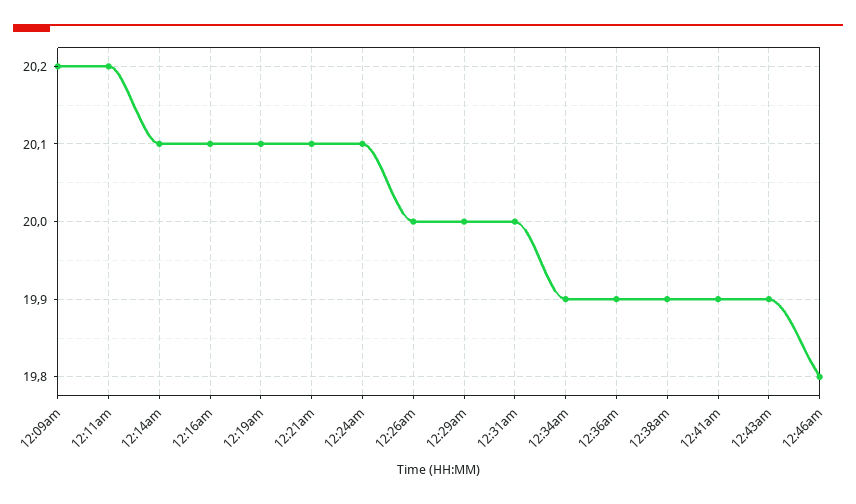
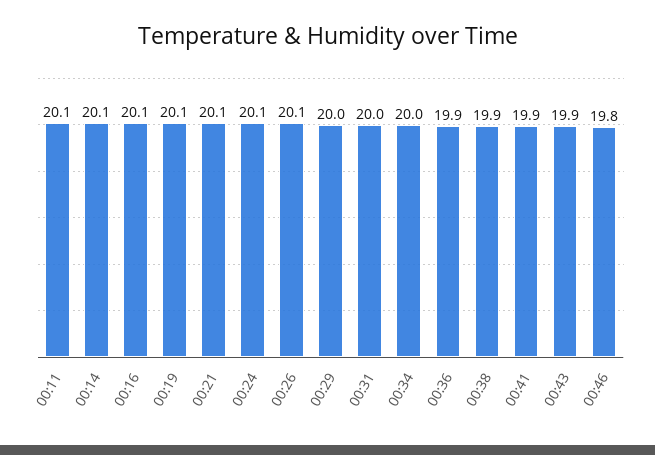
  {
-   "12:09am": 20.2,
-   "12:11am": 20.2,
+   "12:11am": 20.1,
    "12:14am": 20.1,
    "12:16am": 20.1,
    "12:19am": 20.1,
    "12:21am": 20.1,
    "12:24am": 20.1,
-   "12:26am": 20,
+   "12:26am": 20.1,
    "12:29am": 20,
    "12:31am": 20,
-   "12:34am": 19.9,
+   "12:34am": 20,
    "12:36am": 19.9,
    "12:38am": 19.9,
    "12:41am": 19.9,
    "12:43am": 19.9,
    "12:46am": 19.8
  }

